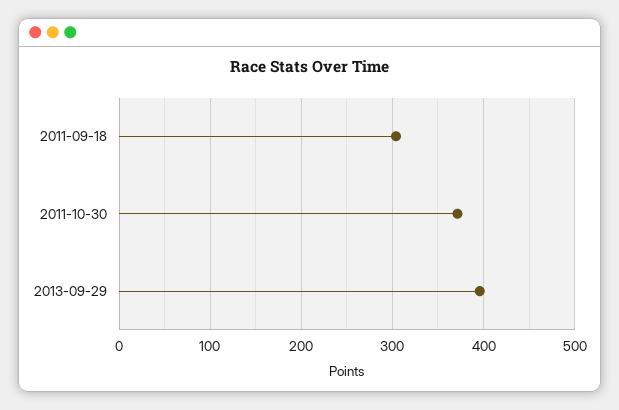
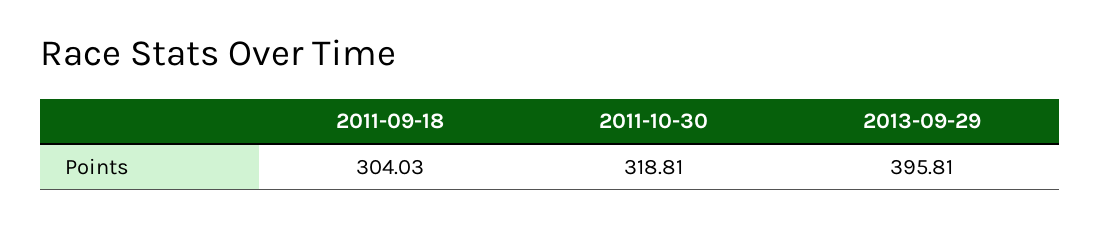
  {
    "2011-09-18": 304.03,
-   "2011-10-30": 370,
+   "2011-10-30": 318.81,
    "2013-09-29": 395.81
  }

